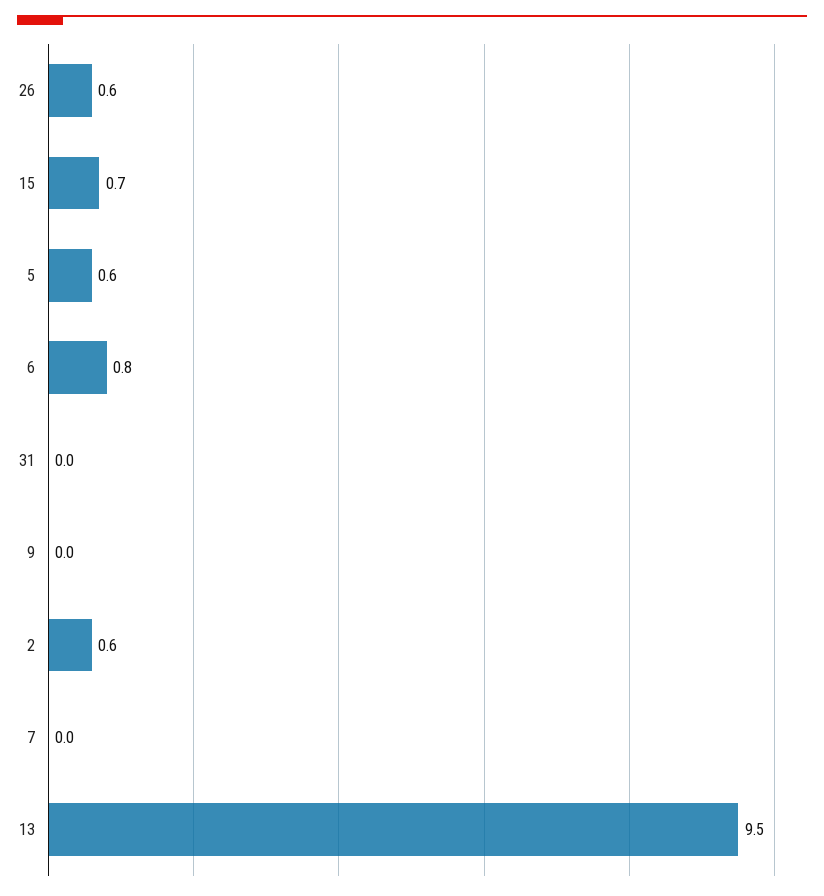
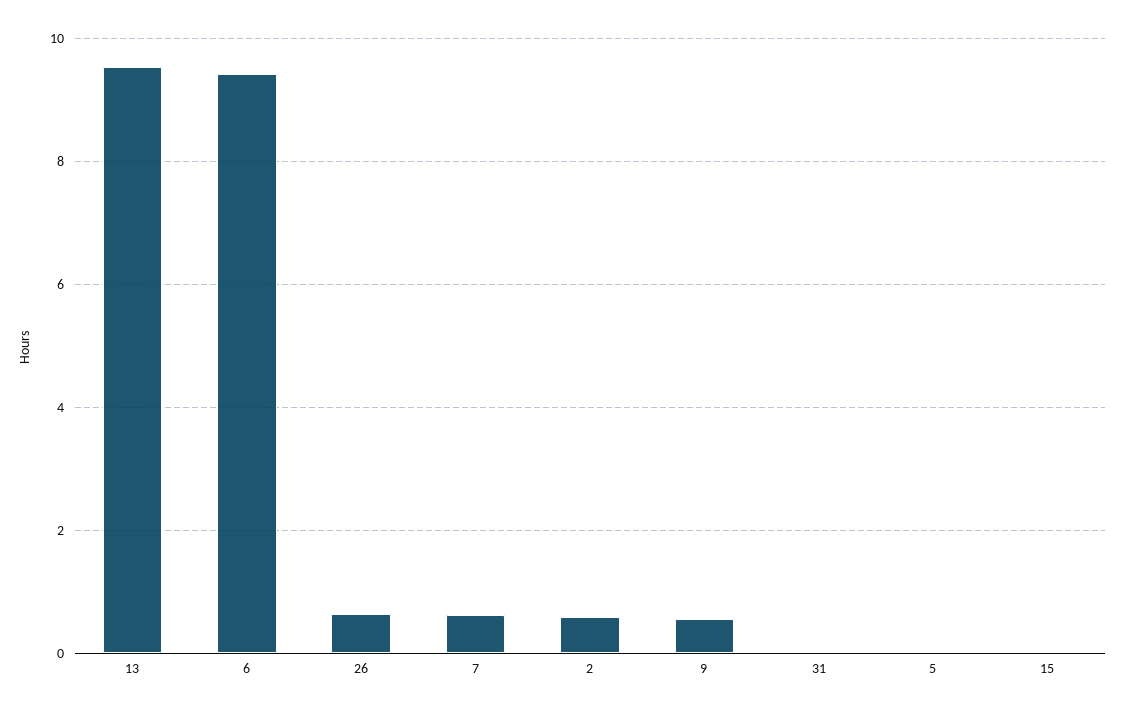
  {
    "26": 0.6,
-   "15": 0.7,
+   "15": 0,
-   "5": 0.6,
+   "5": 0,
-   "6": 0.8,
+   "6": 9.4,
    "31": 0,
-   "9": 0,
+   "9": 0.6,
    "2": 0.6,
-   "7": 0,
+   "7": 0.6,
    "13": 9.5
  }

